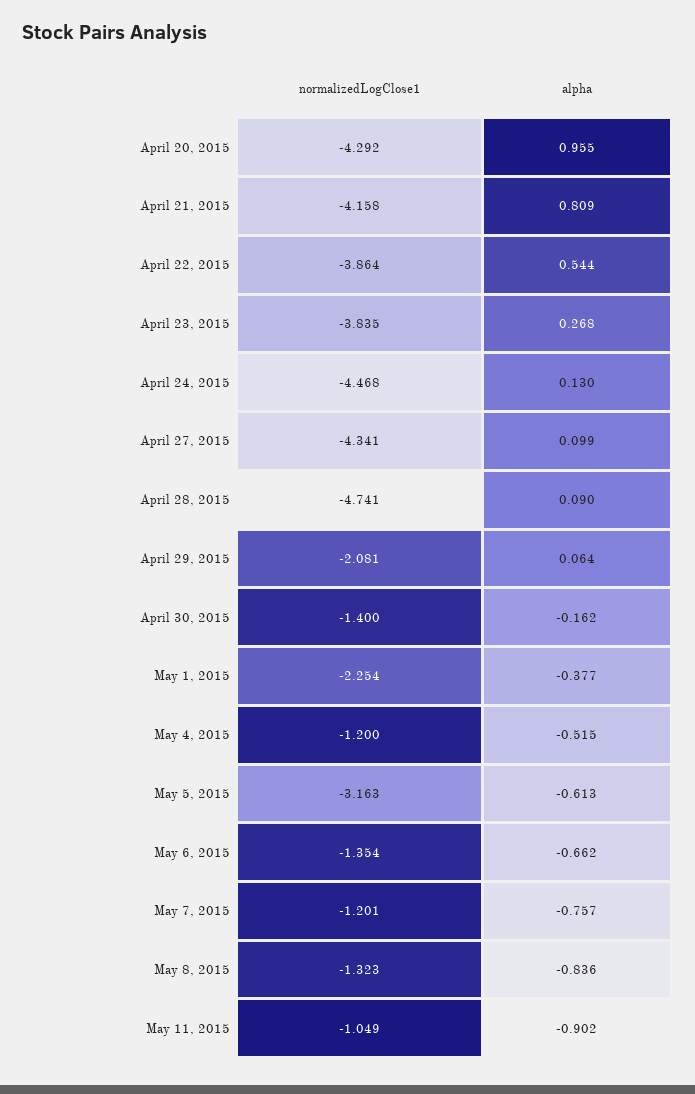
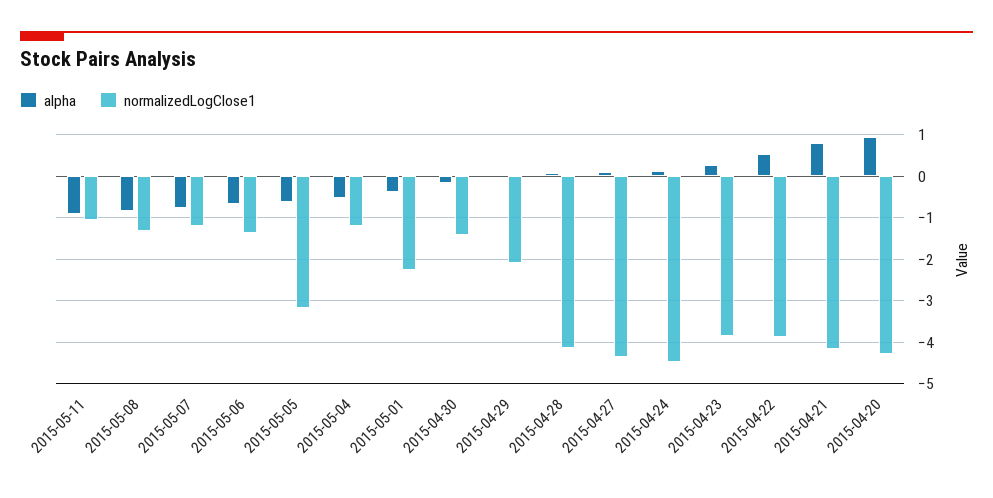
  {
    "normalizedLogClose1": {
      "April 20, 2015": -4.292,
      "April 21, 2015": -4.158,
      "April 22, 2015": -3.864,
      "April 23, 2015": -3.835,
      "April 24, 2015": -4.468,
      "April 27, 2015": -4.341,
-     "April 28, 2015": -4.741,
+     "April 28, 2015": -4.2,
      "April 29, 2015": -2.081,
      "April 30, 2015": -1.4,
      "May 1, 2015": -2.254,
      "May 4, 2015": -1.2,
      "May 5, 2015": -3.163,
      "May 6, 2015": -1.354,
      "May 7, 2015": -1.201,
      "May 8, 2015": -1.323,
      "May 11, 2015": -1.049
    },
    "alpha": {
      "April 20, 2015": 0.955,
      "April 21, 2015": 0.809,
      "April 22, 2015": 0.544,
      "April 23, 2015": 0.268,
      "April 24, 2015": 0.13,
      "April 27, 2015": 0.099,
      "April 28, 2015": 0.09,
      "April 29, 2015": 0.064,
      "April 30, 2015": -0.162,
      "May 1, 2015": -0.377,
      "May 4, 2015": -0.515,
      "May 5, 2015": -0.613,
      "May 6, 2015": -0.662,
      "May 7, 2015": -0.757,
      "May 8, 2015": -0.836,
      "May 11, 2015": -0.902
    }
  }

